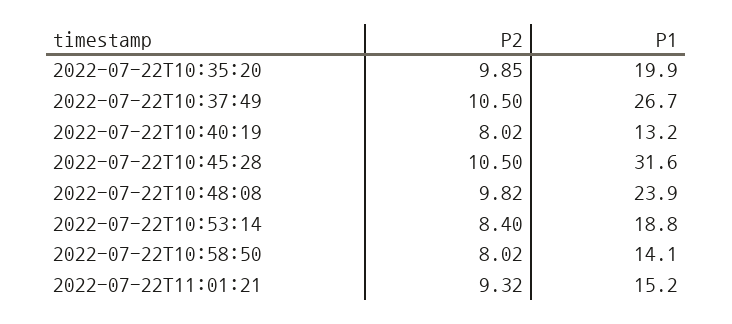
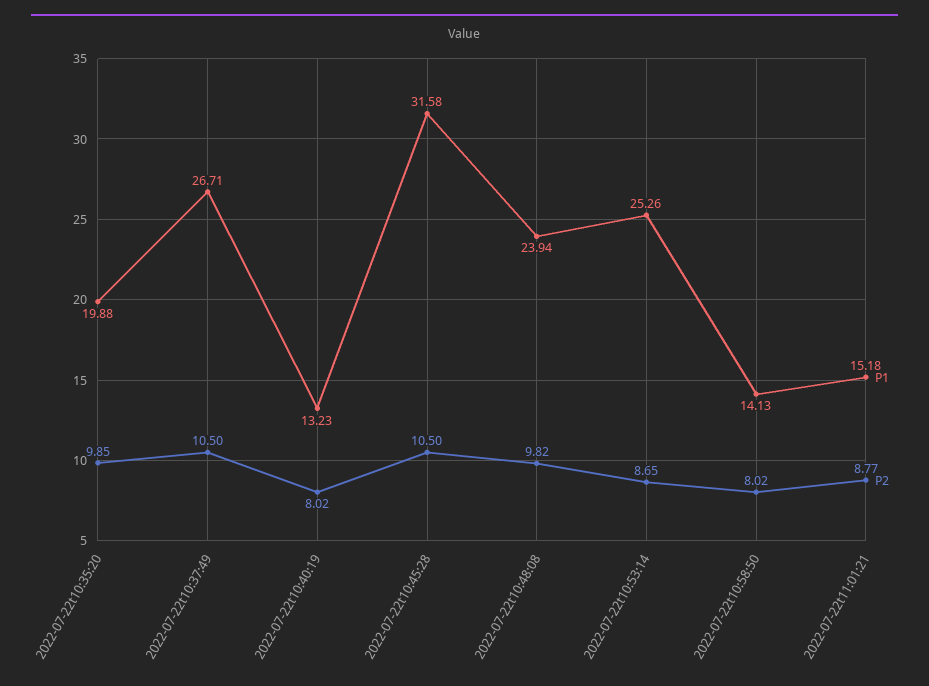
  {
    "P2": {
      "2022-07-22T10:35:20": 9.85,
      "2022-07-22T10:37:49": 10.5,
      "2022-07-22T10:40:19": 8.02,
      "2022-07-22T10:45:28": 10.5,
      "2022-07-22T10:48:08": 9.82,
-     "2022-07-22T10:53:14": 8.4,
+     "2022-07-22T10:53:14": 8.65,
      "2022-07-22T10:58:50": 8.02,
-     "2022-07-22T11:01:21": 9.32
+     "2022-07-22T11:01:21": 8.77
    },
    "P1": {
      "2022-07-22T10:35:20": 19.88,
      "2022-07-22T10:37:49": 26.71,
      "2022-07-22T10:40:19": 13.23,
      "2022-07-22T10:45:28": 31.58,
      "2022-07-22T10:48:08": 23.94,
-     "2022-07-22T10:53:14": 18.8,
+     "2022-07-22T10:53:14": 25.26,
      "2022-07-22T10:58:50": 14.13,
      "2022-07-22T11:01:21": 15.18
    }
  }

